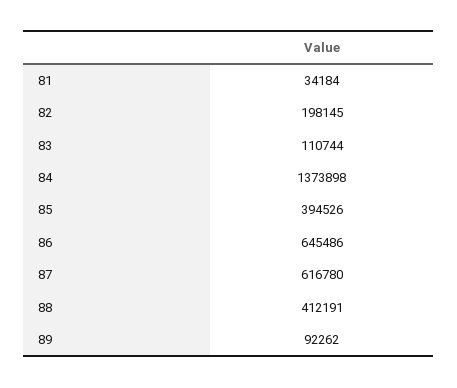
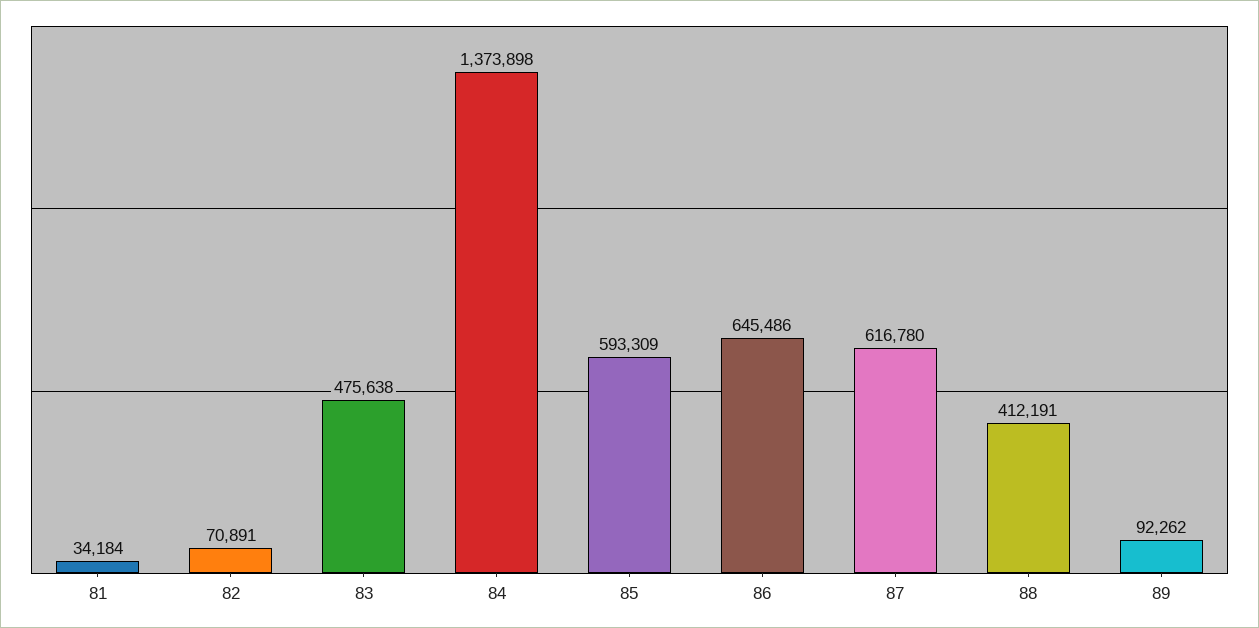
  {
    "81": 34184,
-   "82": 198145,
+   "82": 70891,
-   "83": 110744,
+   "83": 475638,
    "84": 1373898,
-   "85": 394526,
+   "85": 593309,
    "86": 645486,
    "87": 616780,
    "88": 412191,
    "89": 92262
  }

